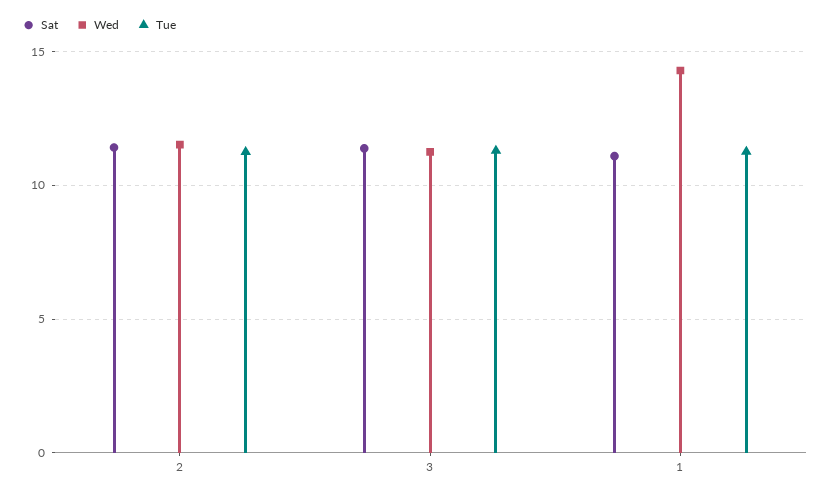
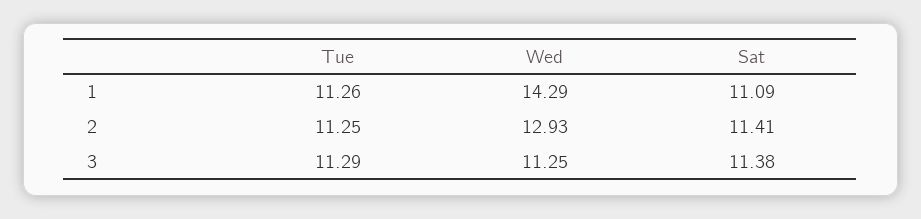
  {
    "Sat": {
      "2": 11.41,
      "3": 11.38,
      "1": 11.09
    },
    "Wed": {
-     "2": 11.5,
+     "2": 12.93,
      "3": 11.25,
      "1": 14.29
    },
    "Tue": {
      "2": 11.25,
      "3": 11.29,
      "1": 11.26
    }
  }

